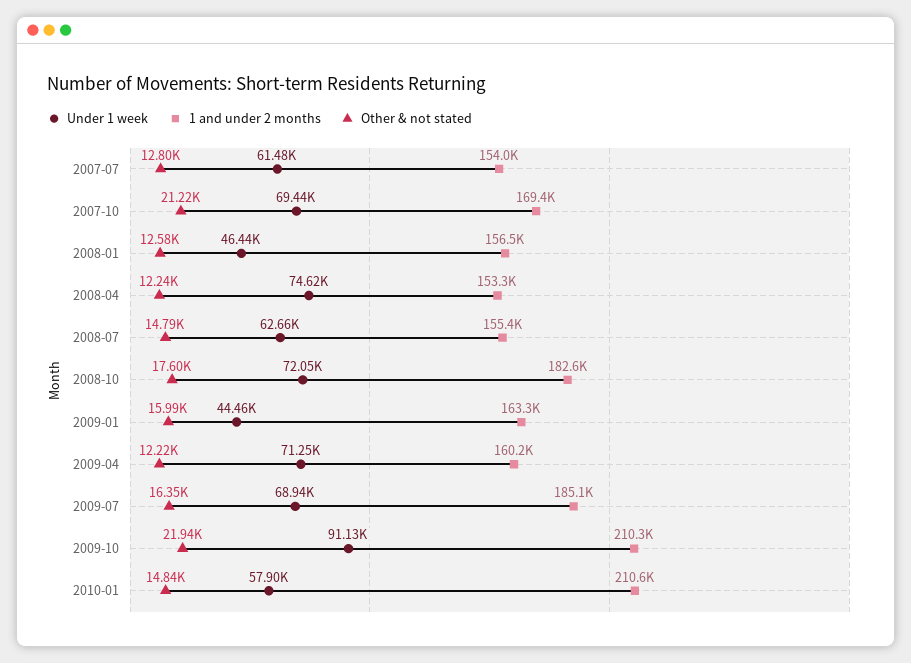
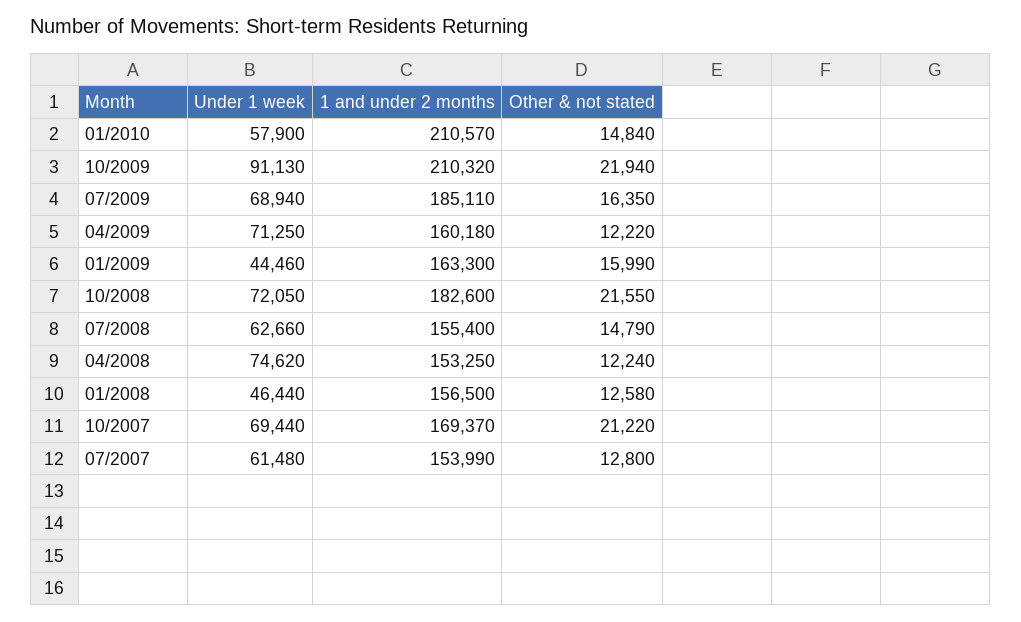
  {
    "Under 1 week": {
      "2007-07": 61480,
      "2007-10": 69440,
      "2008-01": 46440,
      "2008-04": 74620,
      "2008-07": 62660,
      "2008-10": 72050,
      "2009-01": 44460,
      "2009-04": 71250,
      "2009-07": 68940,
      "2009-10": 91130,
      "2010-01": 57900
    },
    "1 and under 2 months": {
      "2007-07": 153990,
      "2007-10": 169370,
      "2008-01": 156500,
      "2008-04": 153250,
      "2008-07": 155400,
      "2008-10": 182600,
      "2009-01": 163300,
      "2009-04": 160180,
      "2009-07": 185110,
      "2009-10": 210320,
      "2010-01": 210570
    },
    "Other & not stated": {
      "2007-07": 12800,
      "2007-10": 21220,
      "2008-01": 12580,
      "2008-04": 12240,
      "2008-07": 14790,
-     "2008-10": 17600,
+     "2008-10": 21550,
      "2009-01": 15990,
      "2009-04": 12220,
      "2009-07": 16350,
      "2009-10": 21940,
      "2010-01": 14840
    }
  }

